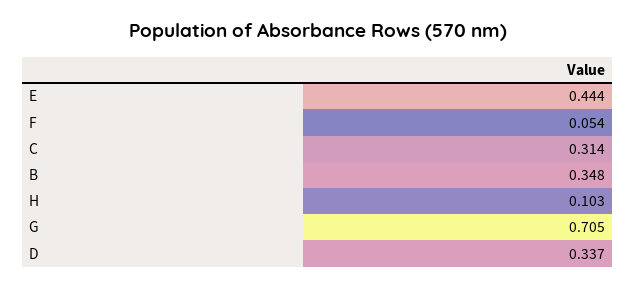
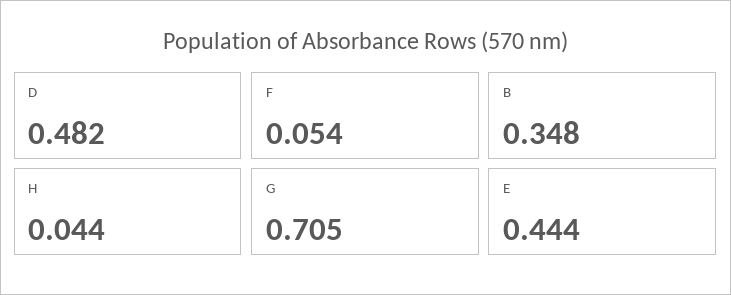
  {
    "E": 0.444,
    "F": 0.054,
-   "C": 0.314,
    "B": 0.348,
-   "H": 0.103,
+   "H": 0.044,
    "G": 0.705,
-   "D": 0.337
+   "D": 0.482
  }

